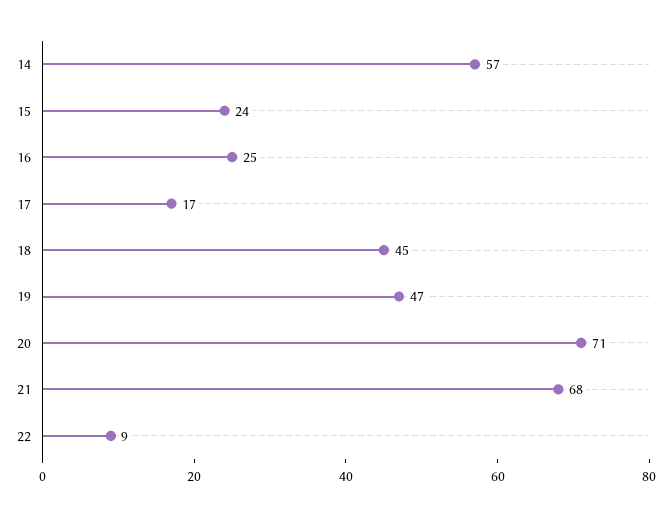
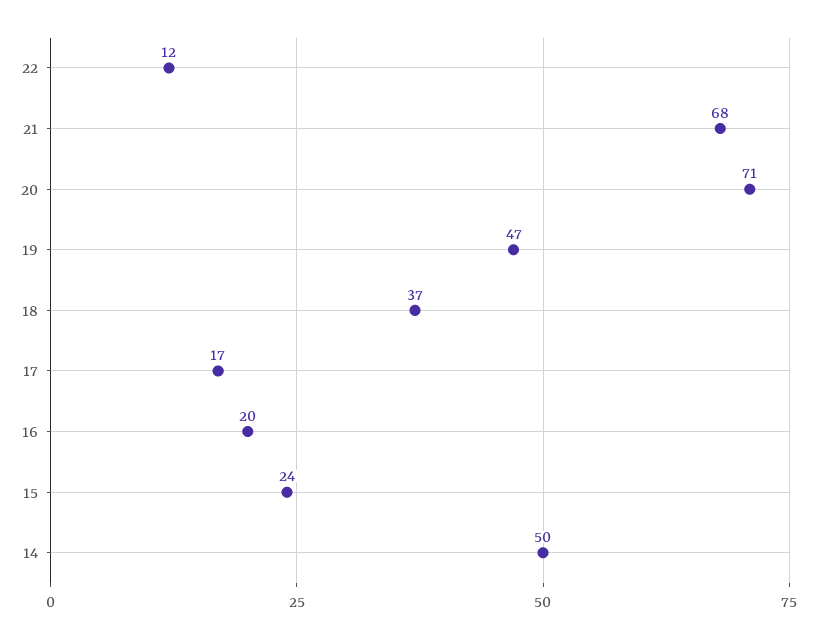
  {
-   "14": 57,
+   "14": 50,
    "15": 24,
-   "16": 25,
+   "16": 20,
    "17": 17,
-   "18": 45,
+   "18": 37,
    "19": 47,
    "20": 71,
    "21": 68,
-   "22": 9
+   "22": 12
  }

